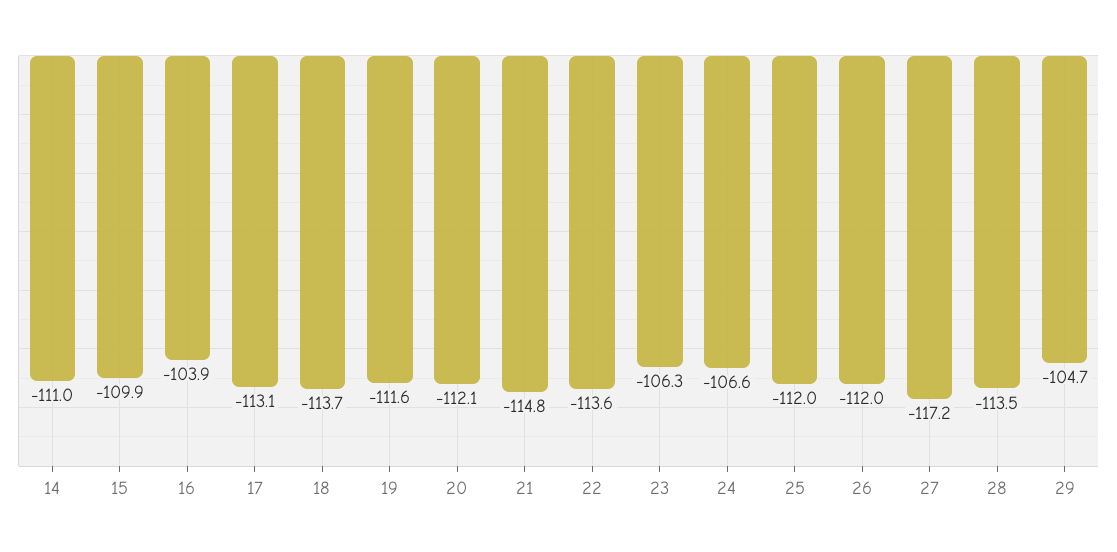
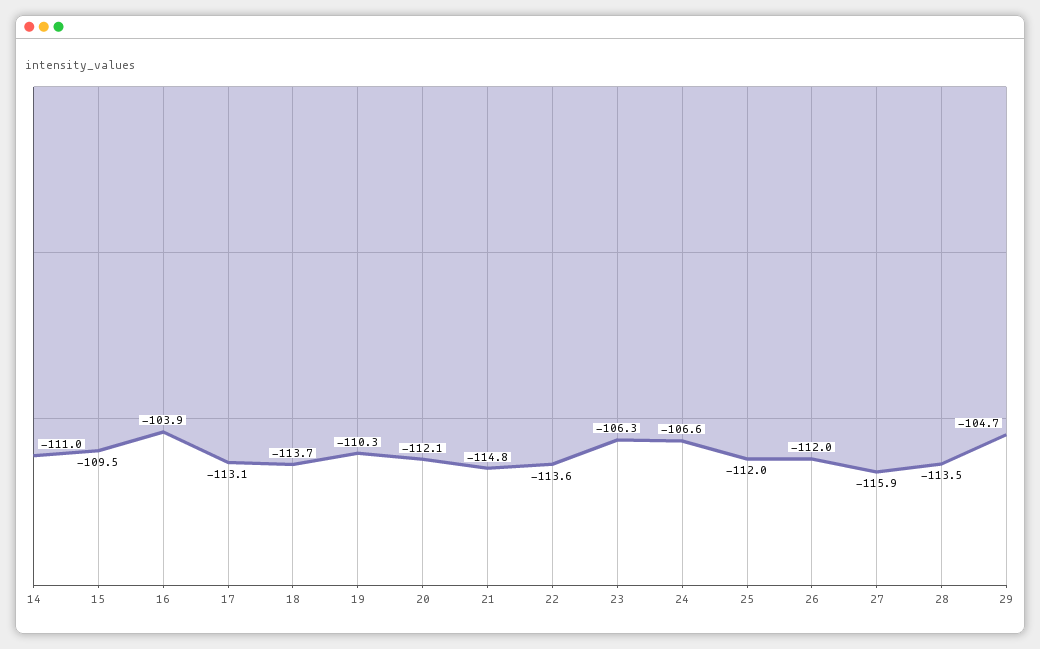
  {
    "14": -111,
-   "15": -109.9,
+   "15": -109.5,
    "16": -103.9,
    "17": -113.1,
    "18": -113.7,
-   "19": -111.6,
+   "19": -110.3,
    "20": -112.1,
    "21": -114.8,
    "22": -113.6,
    "23": -106.3,
    "24": -106.6,
    "25": -112,
    "26": -112,
-   "27": -117.2,
+   "27": -115.9,
    "28": -113.5,
    "29": -104.7
  }

